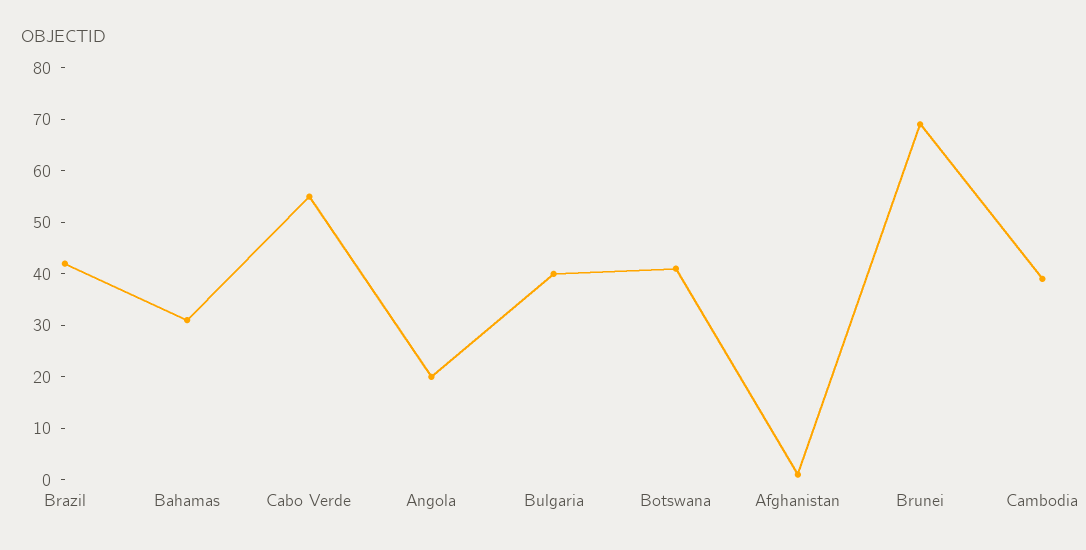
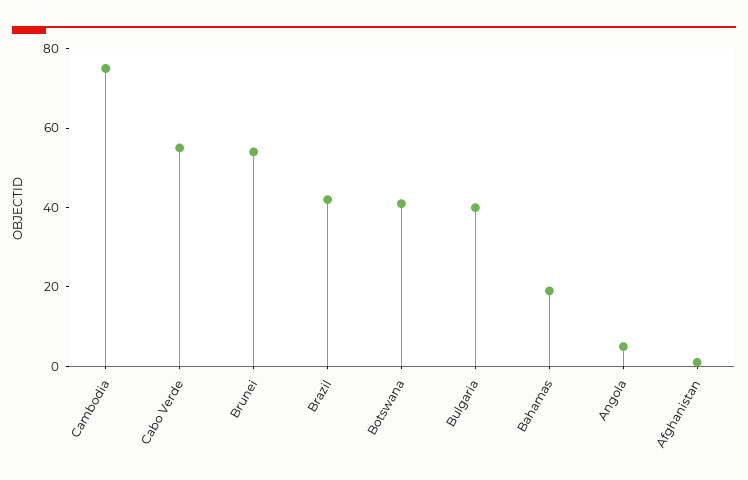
  {
    "Brazil": 40,
-   "Bahamas": 30,
+   "Bahamas": 20,
    "Cabo Verde": 55,
-   "Angola": 20,
+   "Angola": 5,
    "Bulgaria": 40,
    "Botswana": 40,
    "Afghanistan": 0,
-   "Brunei": 70,
+   "Brunei": 55,
-   "Cambodia": 40
+   "Cambodia": 75
  }

